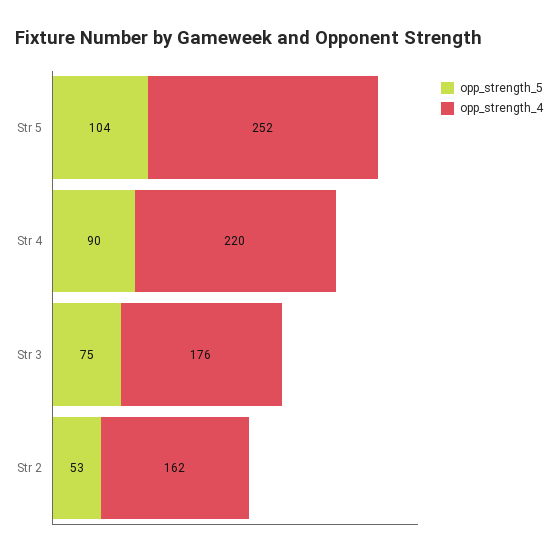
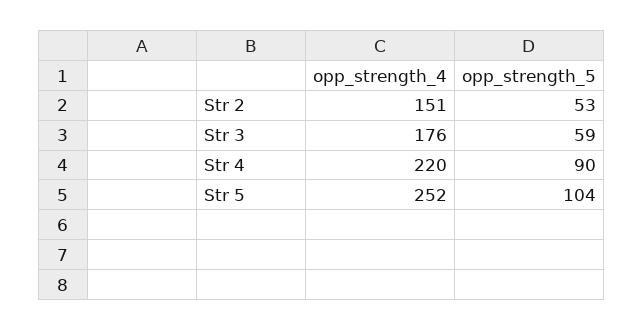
  {
    "opp_strength_5": {
      "Str 5": 104,
      "Str 4": 90,
-     "Str 3": 75,
+     "Str 3": 59,
      "Str 2": 53
    },
    "opp_strength_4": {
      "Str 5": 252,
      "Str 4": 220,
      "Str 3": 176,
-     "Str 2": 162
+     "Str 2": 151
    }
  }

